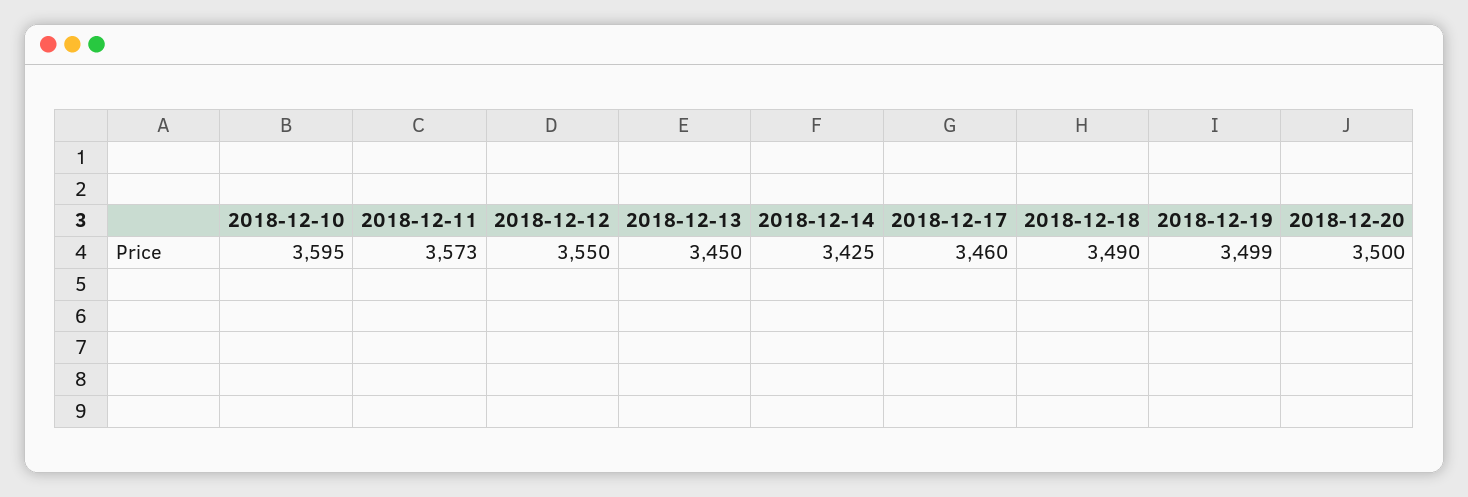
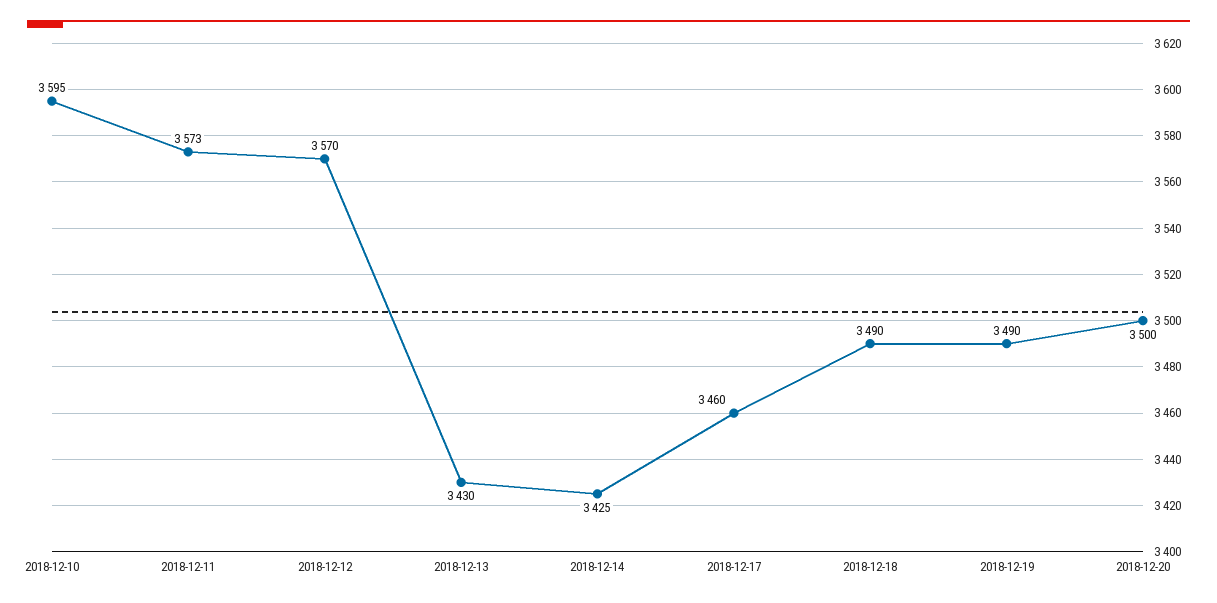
  {
    "2018-12-10": 3595,
    "2018-12-11": 3573,
-   "2018-12-12": 3550,
+   "2018-12-12": 3570,
-   "2018-12-13": 3450,
+   "2018-12-13": 3430,
    "2018-12-14": 3425,
    "2018-12-17": 3460,
    "2018-12-18": 3490,
-   "2018-12-19": 3499,
+   "2018-12-19": 3490,
    "2018-12-20": 3500
  }

